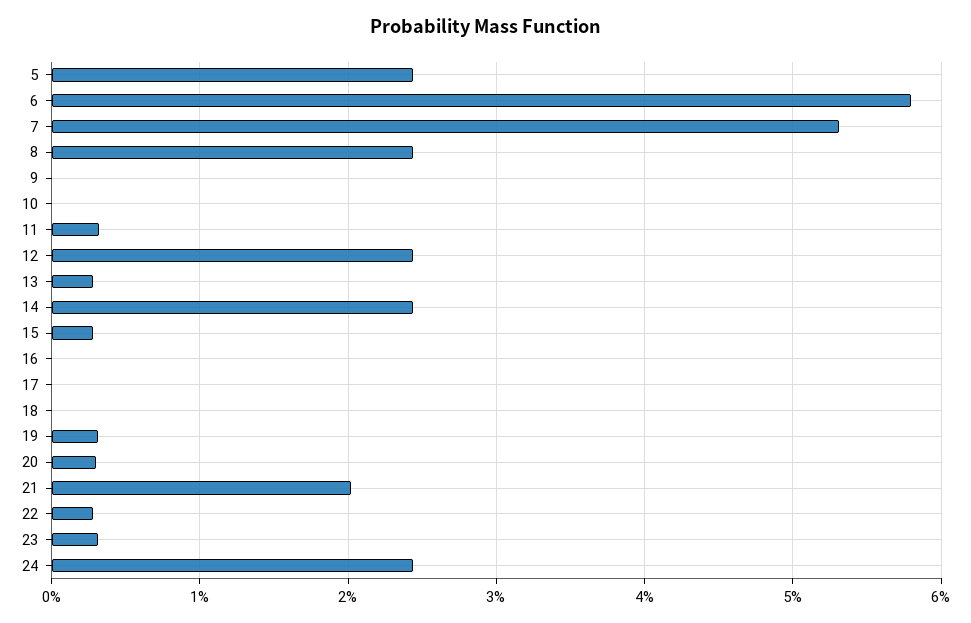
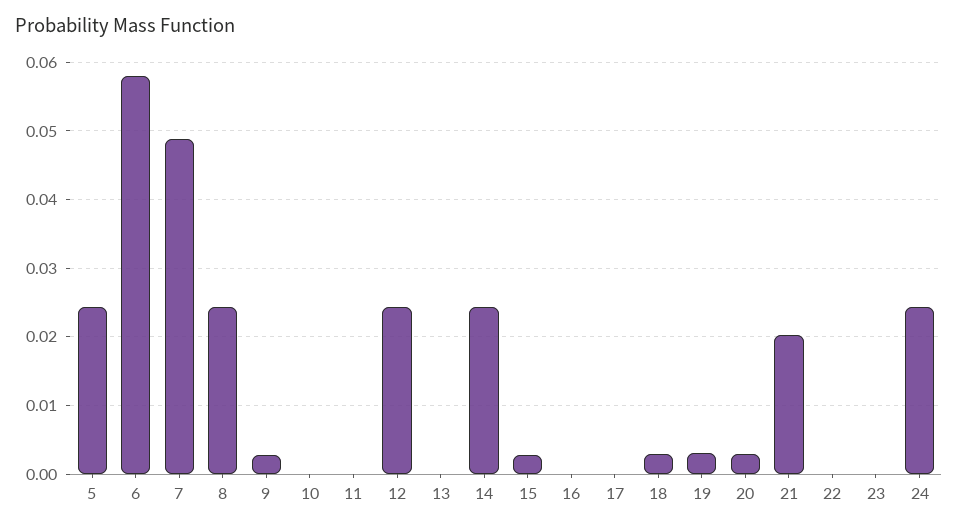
  {
    "5": 0.024,
    "6": 0.058,
-   "7": 0.053,
+   "7": 0.049,
    "8": 0.024,
-   "9": 0,
+   "9": 0.003,
    "10": 0,
-   "11": 0.003,
+   "11": 0,
    "12": 0.024,
-   "13": 0.003,
+   "13": 0,
    "14": 0.024,
    "15": 0.003,
    "16": 0,
    "17": 0,
-   "18": 0,
+   "18": 0.003,
    "19": 0.003,
    "20": 0.003,
    "21": 0.02,
-   "22": 0.003,
+   "22": 0,
-   "23": 0.003,
+   "23": 0,
    "24": 0.024
  }

